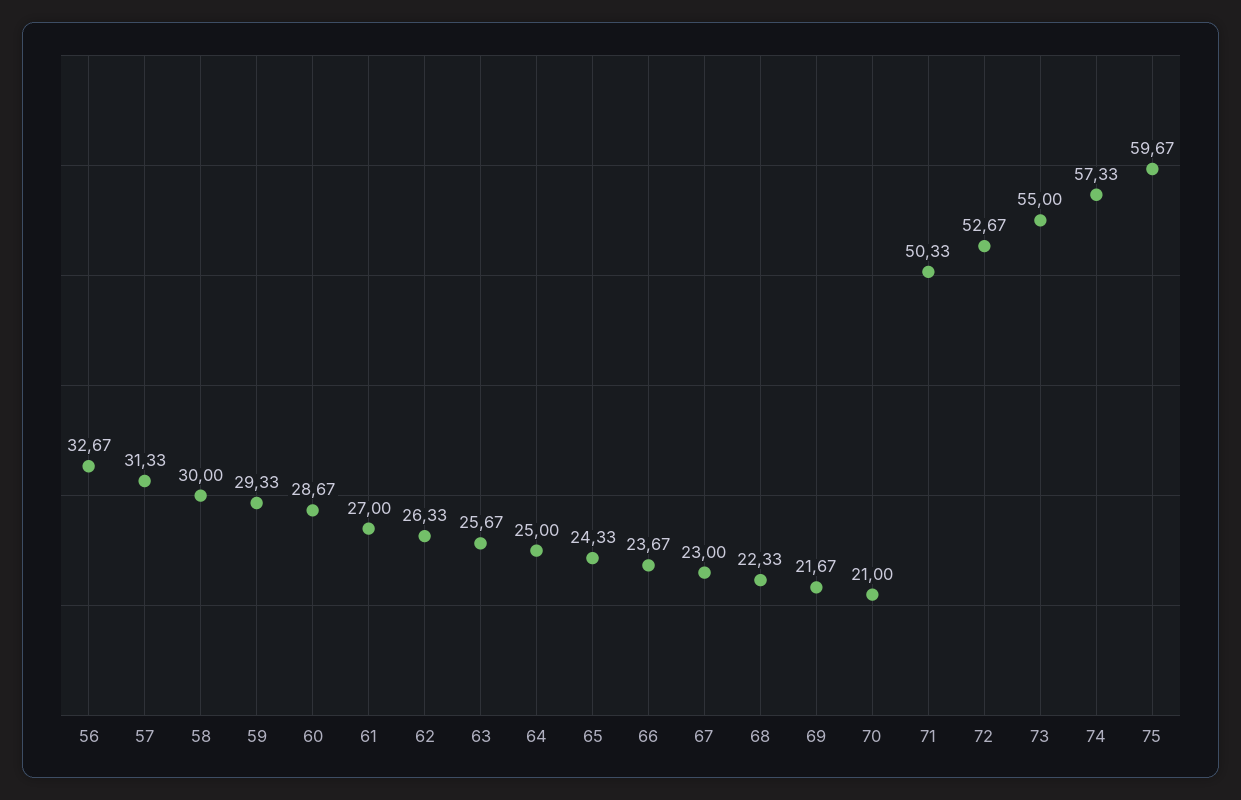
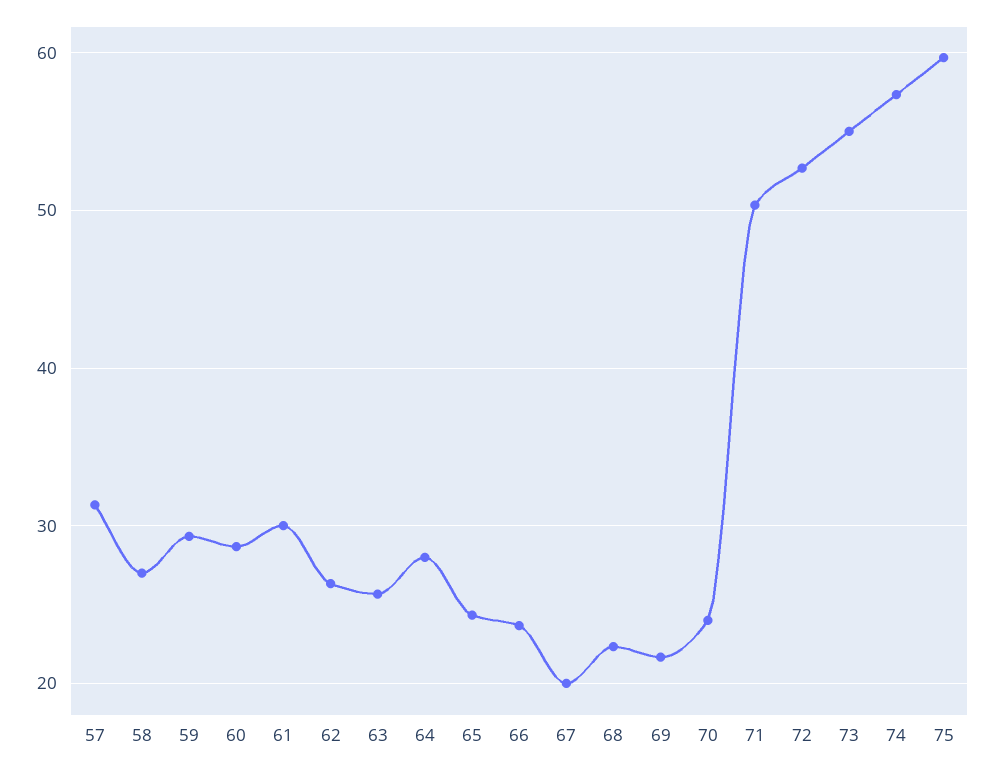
  {
-   "56": 32.67,
    "57": 31.33,
-   "58": 30,
+   "58": 27,
    "59": 29.33,
    "60": 28.67,
-   "61": 27,
+   "61": 30,
    "62": 26.33,
    "63": 25.67,
-   "64": 25,
+   "64": 28,
    "65": 24.33,
    "66": 23.67,
-   "67": 23,
+   "67": 20,
    "68": 22.33,
    "69": 21.67,
-   "70": 21,
+   "70": 24,
    "71": 50.33,
    "72": 52.67,
    "73": 55,
    "74": 57.33,
    "75": 59.67
  }

